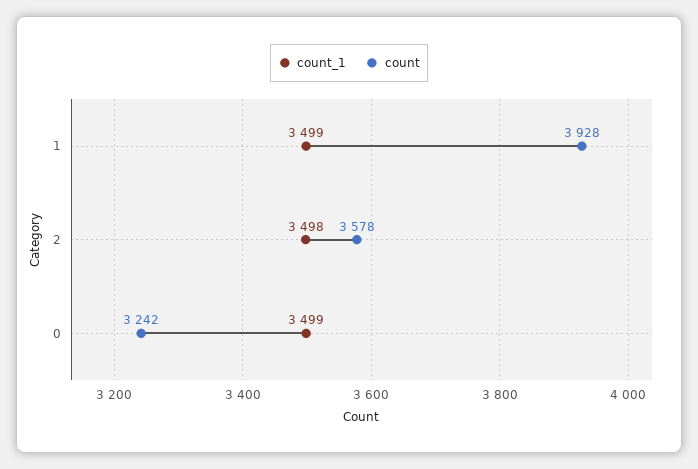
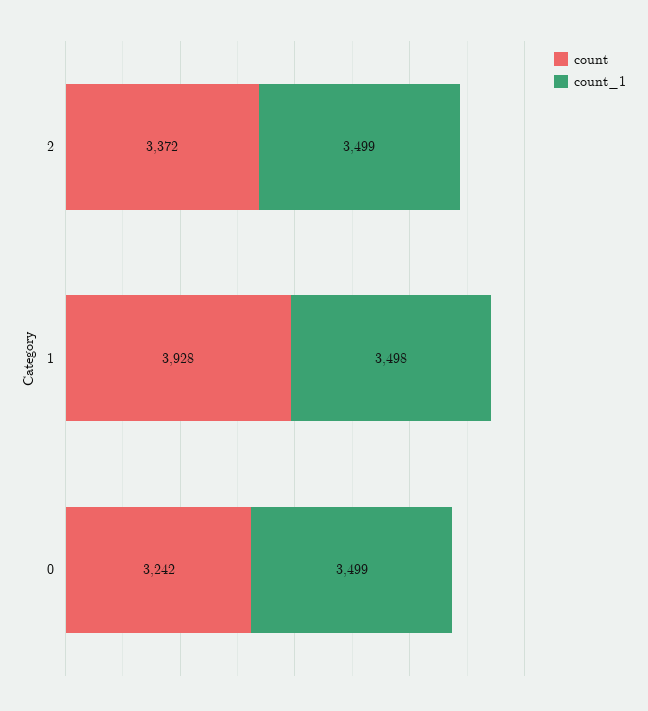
  {
    "count_1": {
-     "1": 3499,
+     "1": 3498,
-     "2": 3498,
+     "2": 3499,
      "0": 3499
    },
    "count": {
      "1": 3928,
-     "2": 3578,
+     "2": 3372,
      "0": 3242
    }
  }

